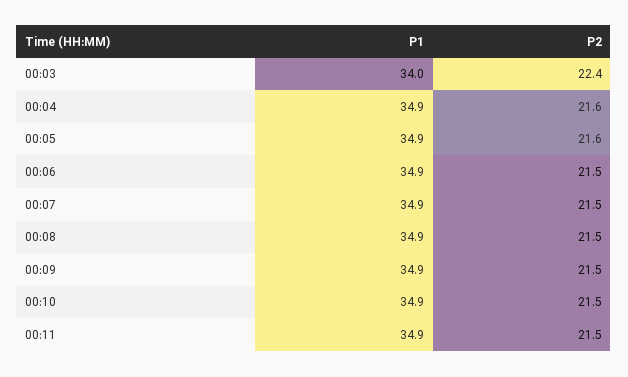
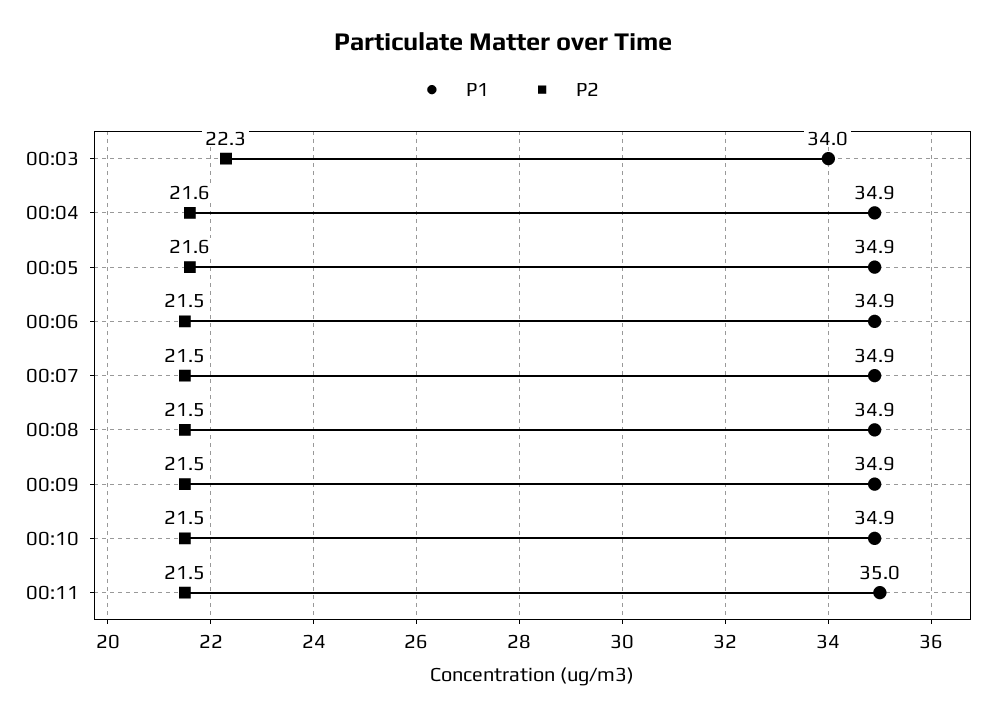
  {
    "P1": {
      "00:03": 34,
      "00:04": 34.9,
      "00:05": 34.9,
      "00:06": 34.9,
      "00:07": 34.9,
      "00:08": 34.9,
      "00:09": 34.9,
      "00:10": 34.9,
-     "00:11": 34.9
+     "00:11": 35
    },
    "P2": {
-     "00:03": 22.4,
+     "00:03": 22.3,
      "00:04": 21.6,
      "00:05": 21.6,
      "00:06": 21.5,
      "00:07": 21.5,
      "00:08": 21.5,
      "00:09": 21.5,
      "00:10": 21.5,
      "00:11": 21.5
    }
  }

